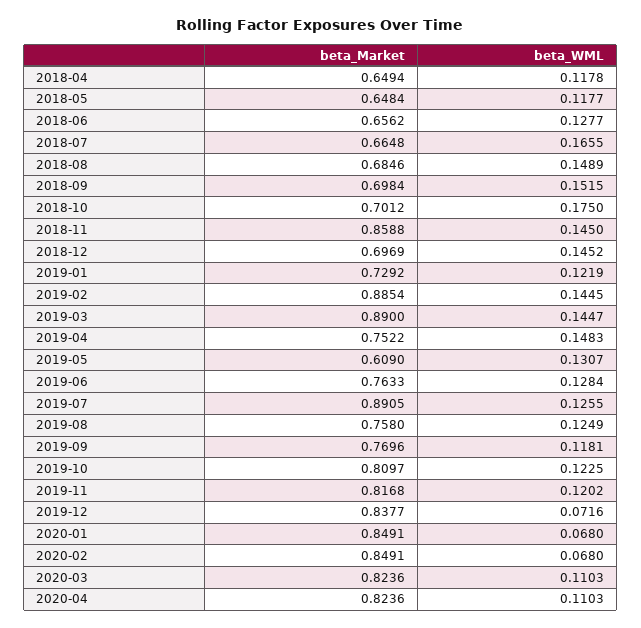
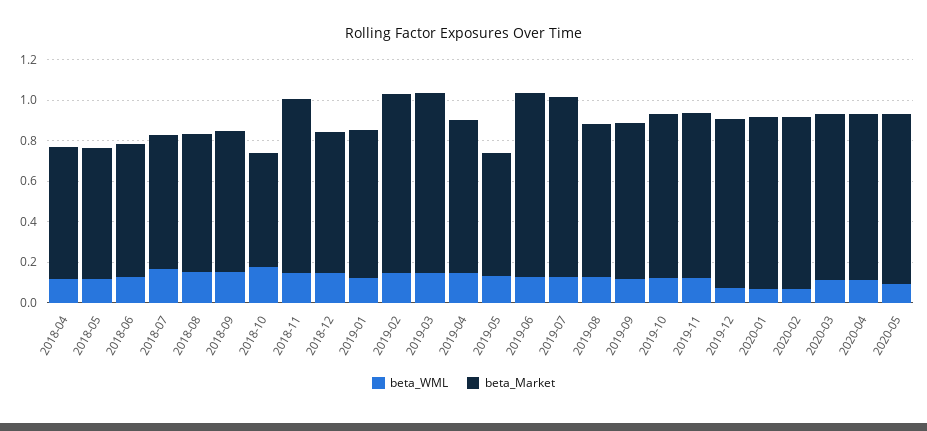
  {
    "beta_Market": {
      "2018-04": 0.6494,
      "2018-05": 0.6484,
      "2018-06": 0.6562,
      "2018-07": 0.6648,
      "2018-08": 0.6846,
      "2018-09": 0.6984,
-     "2018-10": 0.7012,
+     "2018-10": 0.55,
      "2018-11": 0.8588,
      "2018-12": 0.6969,
      "2019-01": 0.7292,
      "2019-02": 0.8854,
      "2019-03": 0.89,
      "2019-04": 0.7522,
      "2019-05": 0.609,
-     "2019-06": 0.7633,
+     "2019-06": 0.9,
      "2019-07": 0.8905,
      "2019-08": 0.758,
      "2019-09": 0.7696,
      "2019-10": 0.8097,
      "2019-11": 0.8168,
      "2019-12": 0.8377,
      "2020-01": 0.8491,
      "2020-02": 0.8491,
      "2020-03": 0.8236,
-     "2020-04": 0.8236
+     "2020-04": 0.8236,
+     "2020-05": 0.85
    },
    "beta_WML": {
      "2018-04": 0.1178,
      "2018-05": 0.1177,
      "2018-06": 0.1277,
      "2018-07": 0.1655,
      "2018-08": 0.1489,
      "2018-09": 0.1515,
      "2018-10": 0.175,
      "2018-11": 0.145,
      "2018-12": 0.1452,
      "2019-01": 0.1219,
      "2019-02": 0.1445,
      "2019-03": 0.1447,
      "2019-04": 0.1483,
      "2019-05": 0.1307,
      "2019-06": 0.1284,
      "2019-07": 0.1255,
      "2019-08": 0.1249,
      "2019-09": 0.1181,
      "2019-10": 0.1225,
      "2019-11": 0.1202,
      "2019-12": 0.0716,
      "2020-01": 0.068,
      "2020-02": 0.068,
      "2020-03": 0.1103,
-     "2020-04": 0.1103
+     "2020-04": 0.1103,
+     "2020-05": 0.1
    }
  }

